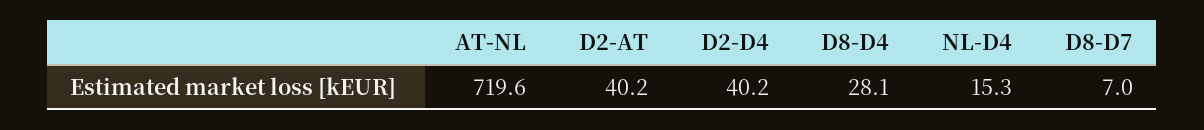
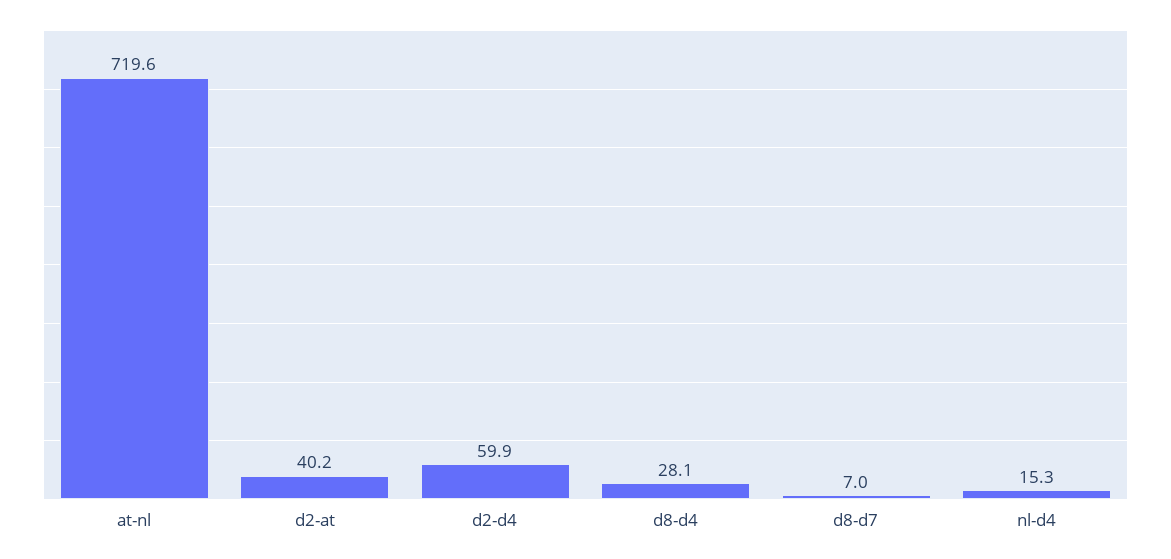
  {
    "AT-NL": 719.6,
    "D2-AT": 40.2,
-   "D2-D4": 40.2,
+   "D2-D4": 59.9,
    "D8-D4": 28.1,
    "NL-D4": 15.3,
    "D8-D7": 7
  }

